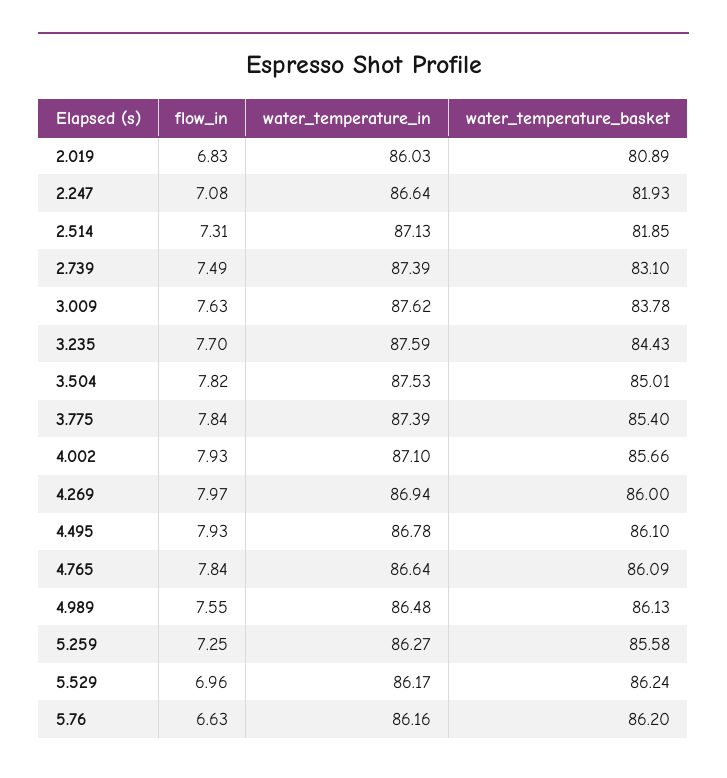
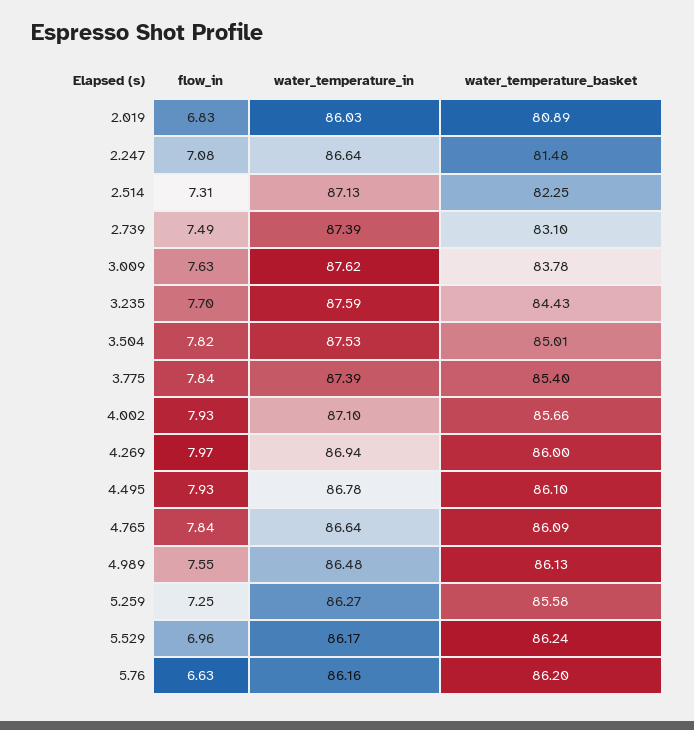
  {
    "flow_in": {
      "2.019": 6.83,
      "2.247": 7.08,
      "2.514": 7.31,
      "2.739": 7.49,
      "3.009": 7.63,
      "3.235": 7.7,
      "3.504": 7.82,
      "3.775": 7.84,
      "4.002": 7.93,
      "4.269": 7.97,
      "4.495": 7.93,
      "4.765": 7.84,
      "4.989": 7.55,
      "5.259": 7.25,
      "5.529": 6.96,
      "5.76": 6.63
    },
    "water_temperature_in": {
      "2.019": 86.03,
      "2.247": 86.64,
      "2.514": 87.13,
      "2.739": 87.39,
      "3.009": 87.62,
      "3.235": 87.59,
      "3.504": 87.53,
      "3.775": 87.39,
      "4.002": 87.1,
      "4.269": 86.94,
      "4.495": 86.78,
      "4.765": 86.64,
      "4.989": 86.48,
      "5.259": 86.27,
      "5.529": 86.17,
      "5.76": 86.16
    },
    "water_temperature_basket": {
      "2.019": 80.89,
-     "2.247": 81.93,
+     "2.247": 81.48,
-     "2.514": 81.85,
+     "2.514": 82.25,
      "2.739": 83.1,
      "3.009": 83.78,
      "3.235": 84.43,
      "3.504": 85.01,
      "3.775": 85.4,
      "4.002": 85.66,
      "4.269": 86,
      "4.495": 86.1,
      "4.765": 86.09,
      "4.989": 86.13,
      "5.259": 85.58,
      "5.529": 86.24,
      "5.76": 86.2
    }
  }

